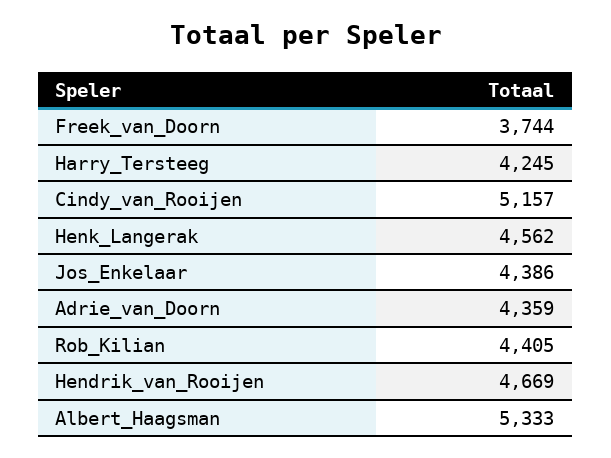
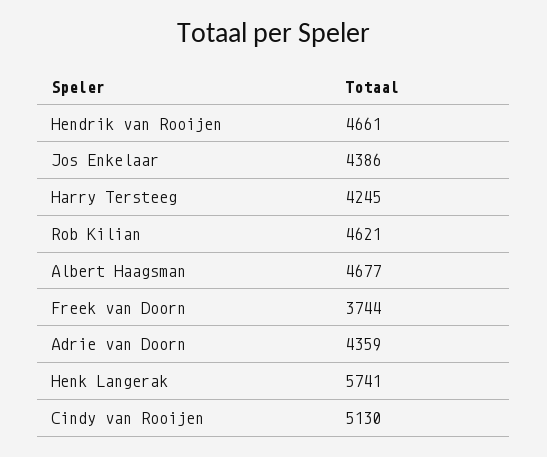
  {
    "Freek_van_Doorn": 3744,
    "Harry_Tersteeg": 4245,
-   "Cindy_van_Rooijen": 5157,
+   "Cindy_van_Rooijen": 5130,
-   "Henk_Langerak": 4562,
+   "Henk_Langerak": 5741,
    "Jos_Enkelaar": 4386,
    "Adrie_van_Doorn": 4359,
-   "Rob_Kilian": 4405,
+   "Rob_Kilian": 4621,
-   "Hendrik_van_Rooijen": 4669,
+   "Hendrik_van_Rooijen": 4661,
-   "Albert_Haagsman": 5333
+   "Albert_Haagsman": 4677
  }

